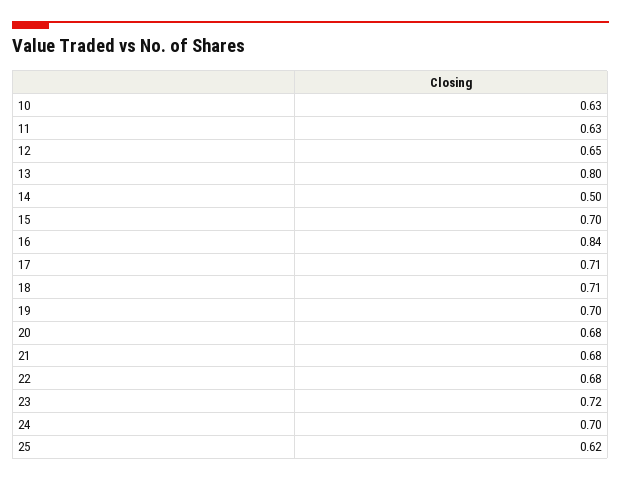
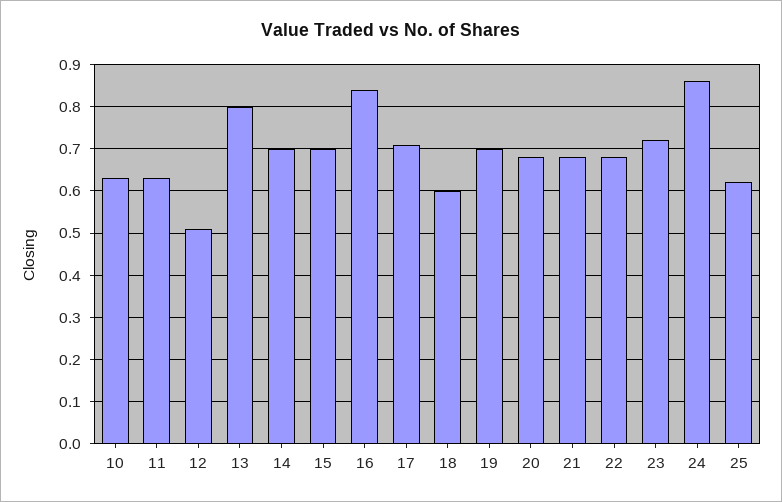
  {
    "10": 0.63,
    "11": 0.63,
-   "12": 0.65,
+   "12": 0.5,
    "13": 0.8,
-   "14": 0.5,
+   "14": 0.7,
    "15": 0.7,
    "16": 0.84,
    "17": 0.71,
-   "18": 0.71,
+   "18": 0.6,
    "19": 0.7,
    "20": 0.68,
    "21": 0.68,
    "22": 0.68,
    "23": 0.72,
-   "24": 0.7,
+   "24": 0.85,
    "25": 0.62
  }

